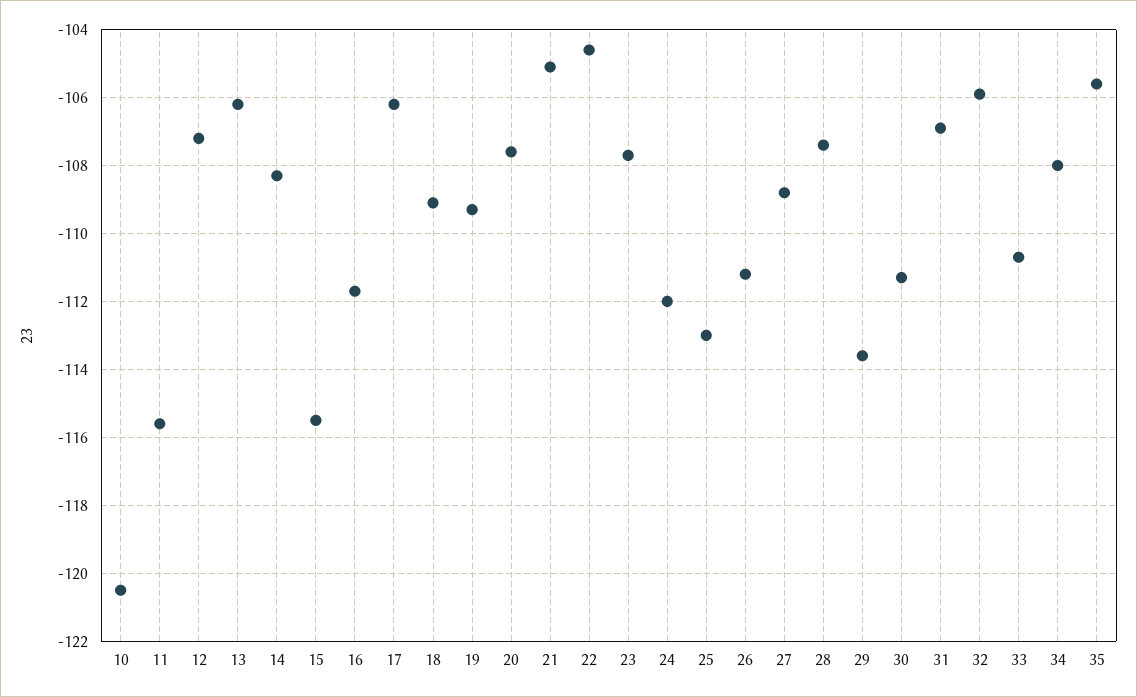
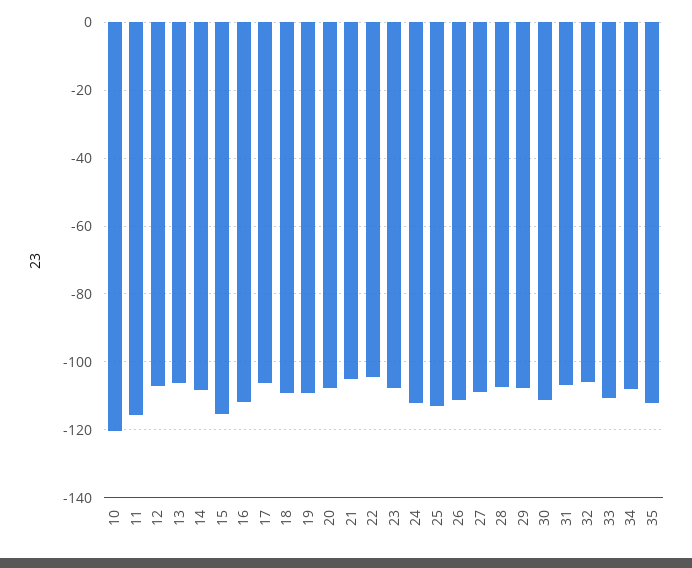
  {
    "10": -120.5,
    "11": -115.5,
    "12": -107,
    "13": -106,
    "14": -108.5,
    "15": -115.5,
    "16": -111.5,
    "17": -106,
    "18": -109,
    "19": -109.5,
    "20": -107.5,
    "21": -105,
    "22": -104.5,
    "23": -107.5,
    "24": -112,
    "25": -113,
    "26": -111,
    "27": -109,
    "28": -107.5,
-   "29": -113.5,
+   "29": -108,
    "30": -111.5,
    "31": -107,
    "32": -106,
    "33": -110.5,
    "34": -108,
-   "35": -105.5
+   "35": -112
  }

